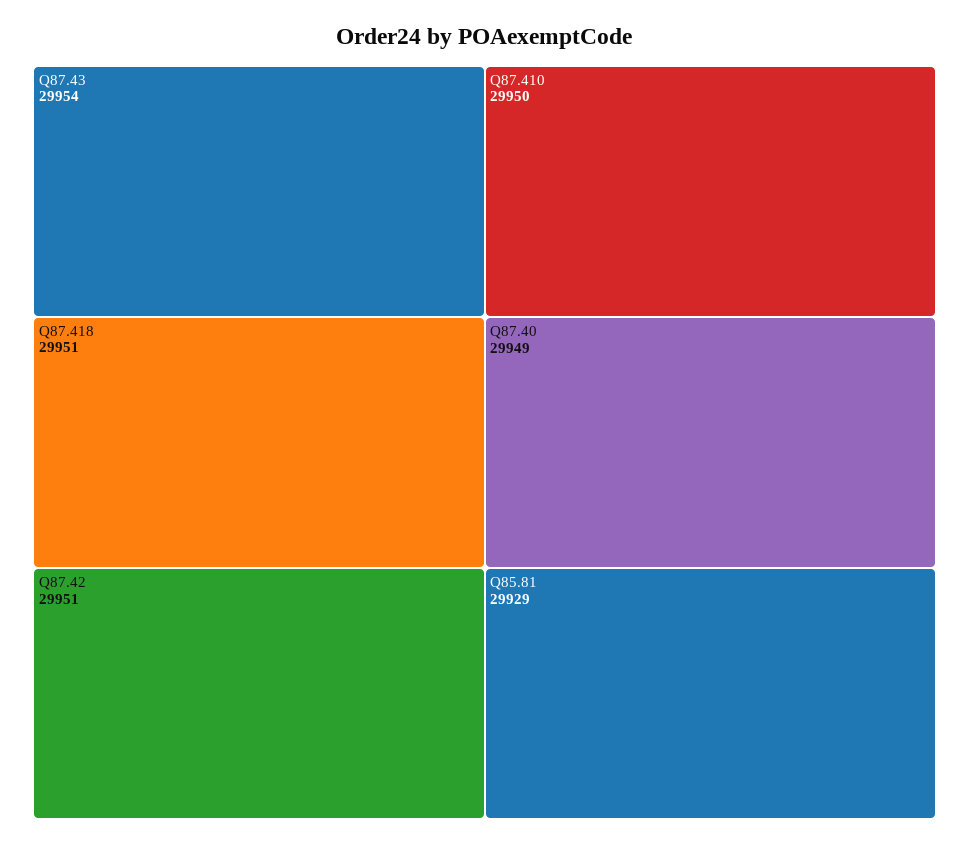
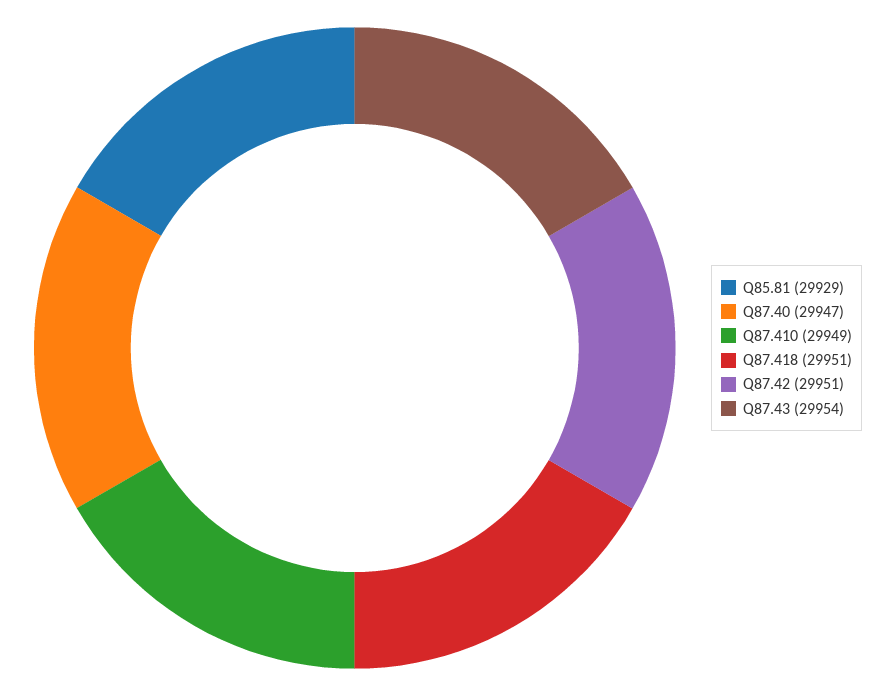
  {
    "Q87.43": 29954,
    "Q87.418": 29951,
    "Q87.42": 29951,
-   "Q87.410": 29950,
+   "Q87.410": 29949,
-   "Q87.40": 29949,
+   "Q87.40": 29947,
    "Q85.81": 29929
  }

